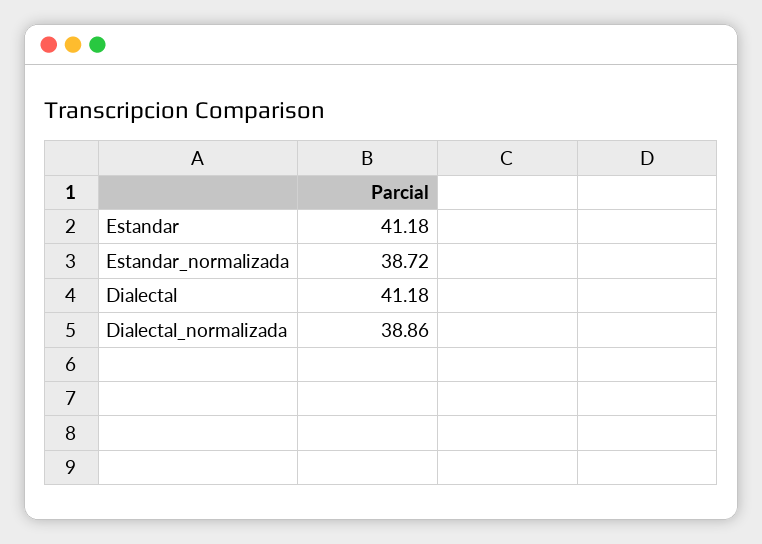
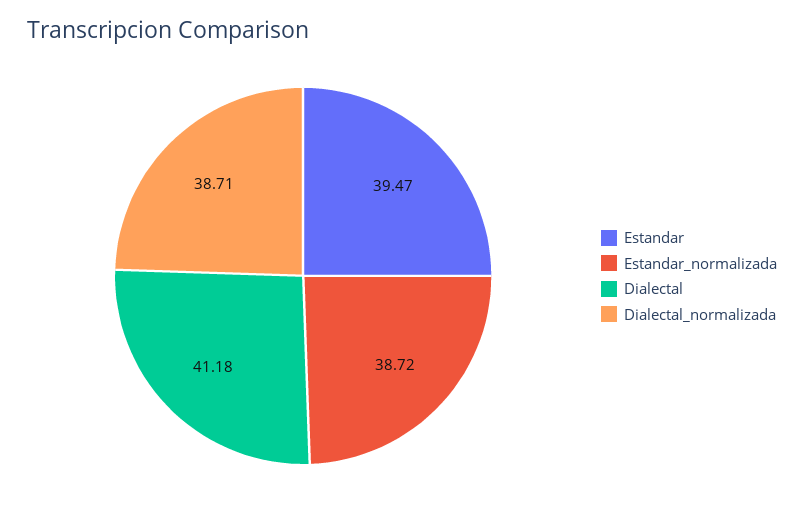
  {
-   "Estandar": 41.18,
+   "Estandar": 39.47,
    "Estandar_normalizada": 38.72,
    "Dialectal": 41.18,
-   "Dialectal_normalizada": 38.86
+   "Dialectal_normalizada": 38.71
  }

